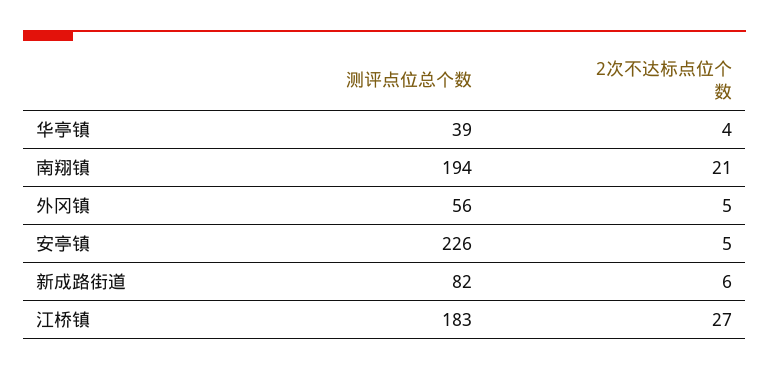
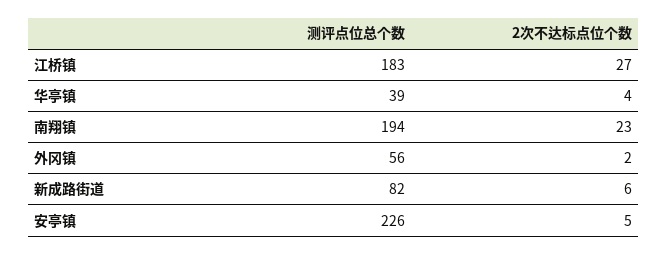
  {
    "测评点位总个数": {
      "华亭镇": 39,
      "南翔镇": 194,
      "外冈镇": 56,
      "安亭镇": 226,
      "新成路街道": 82,
      "江桥镇": 183
    },
    "2次不达标点位个数": {
      "华亭镇": 4,
-     "南翔镇": 21,
+     "南翔镇": 23,
-     "外冈镇": 5,
+     "外冈镇": 2,
      "安亭镇": 5,
      "新成路街道": 6,
      "江桥镇": 27
    }
  }

